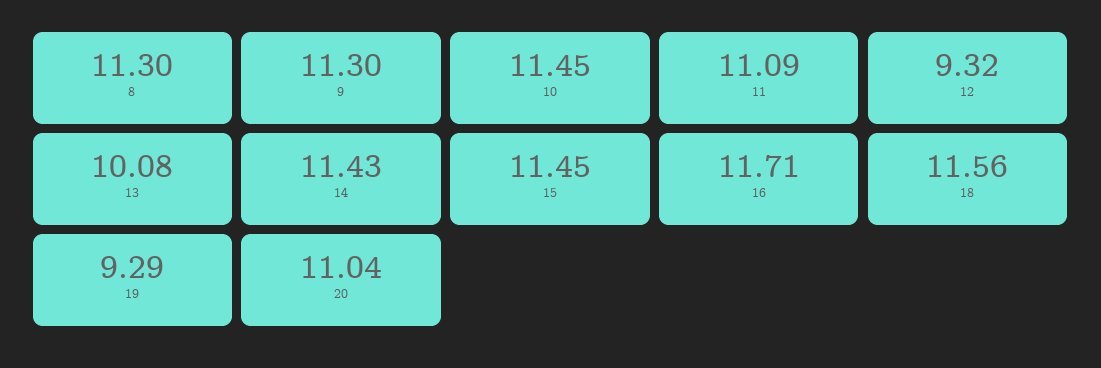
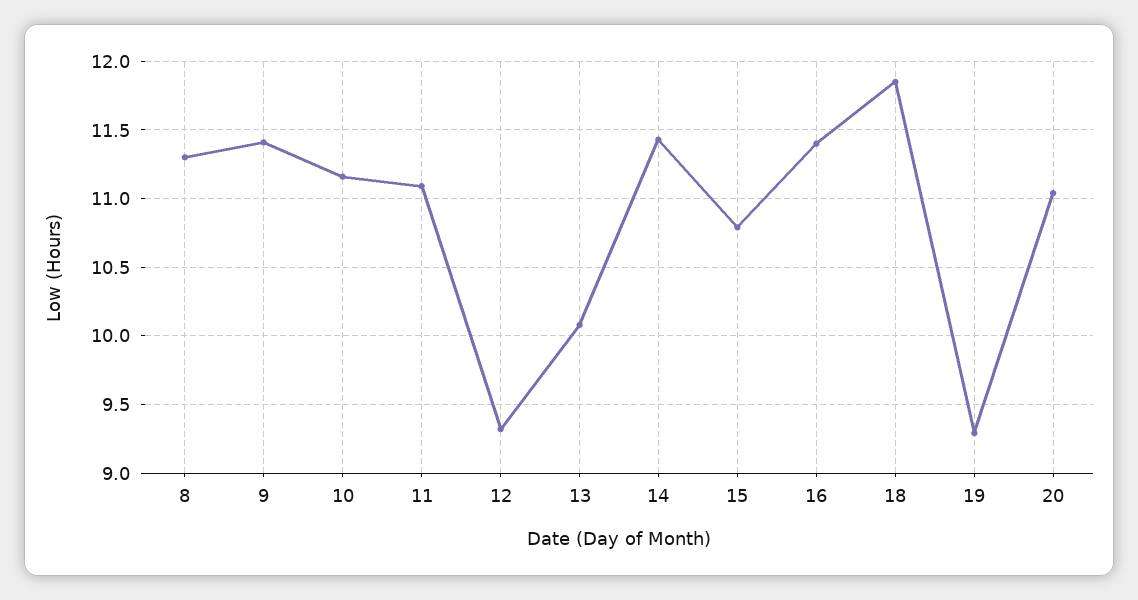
  {
    "8": 11.3,
-   "9": 11.3,
+   "9": 11.4,
-   "10": 11.45,
+   "10": 11.15,
    "11": 11.09,
    "12": 9.32,
    "13": 10.08,
    "14": 11.43,
-   "15": 11.45,
+   "15": 10.8,
-   "16": 11.71,
+   "16": 11.4,
-   "18": 11.56,
+   "18": 11.85,
    "19": 9.29,
    "20": 11.04
  }

